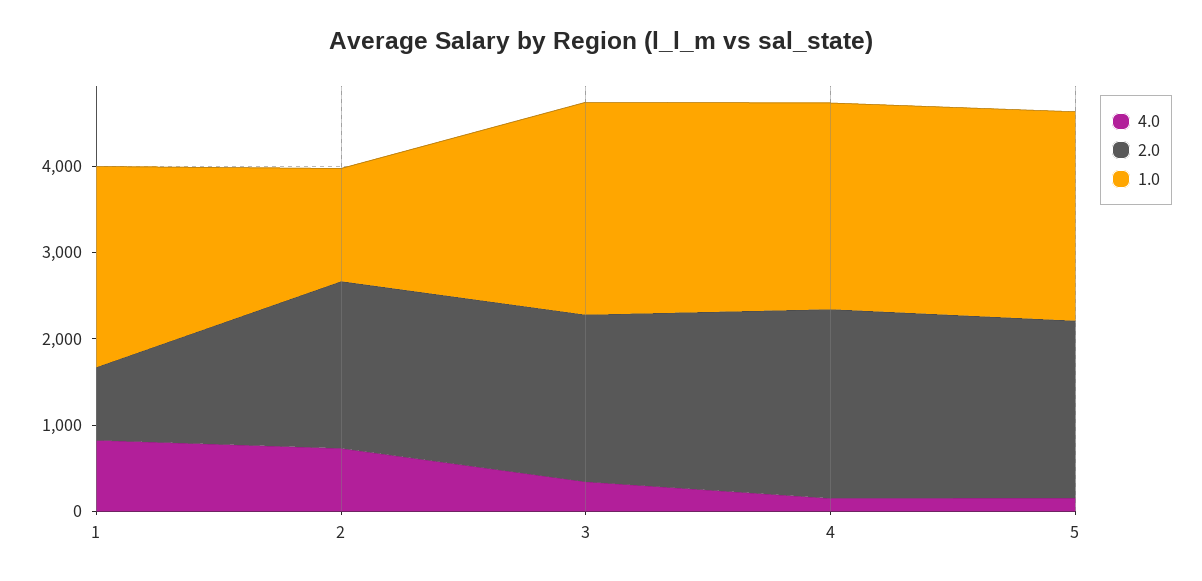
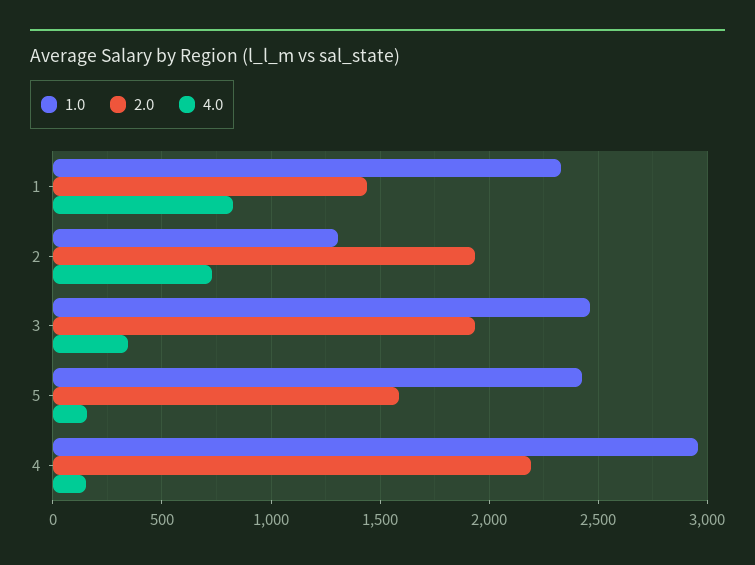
  {
    "4.0": {
      "1": 850,
      "2": 750,
      "3": 350,
      "4": 150,
      "5": 150
    },
    "2.0": {
-     "1": 800,
+     "1": 1450,
      "2": 1950,
      "3": 1950,
      "4": 2200,
-     "5": 2000
+     "5": 1600
    },
    "1.0": {
      "1": 2350,
      "2": 1300,
      "3": 2450,
-     "4": 2400,
+     "4": 2950,
      "5": 2450
    }
  }

